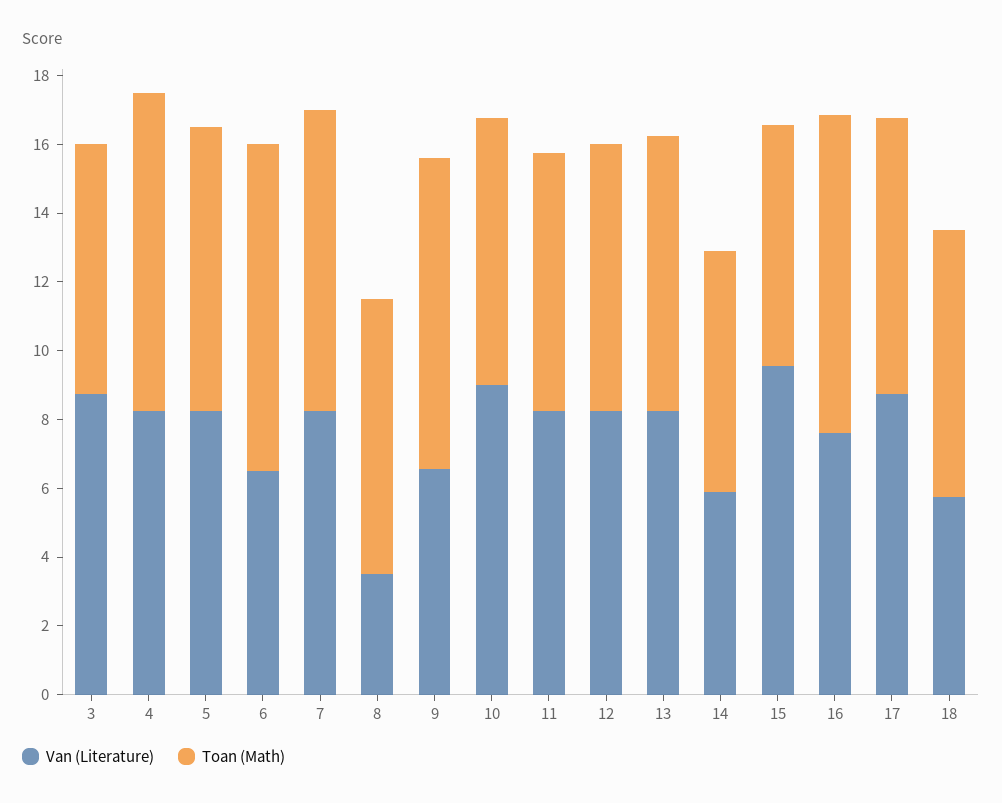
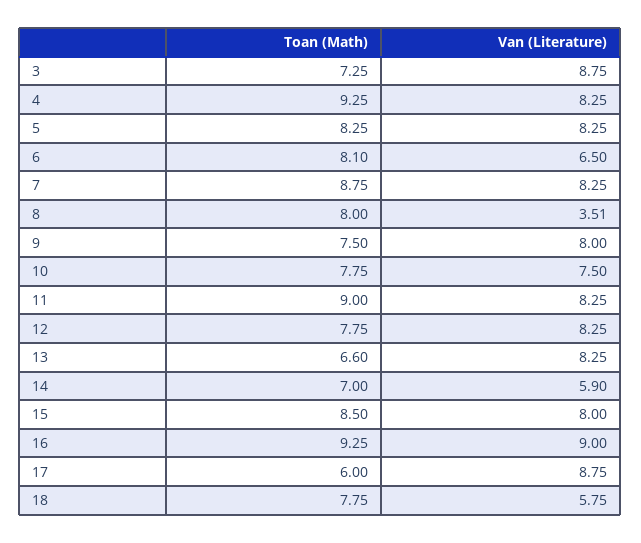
  {
    "Van (Literature)": {
      "3": 8.75,
      "4": 8.25,
      "5": 8.25,
      "6": 6.5,
      "7": 8.25,
      "8": 3.51,
-     "9": 6.5,
+     "9": 8,
-     "10": 9,
+     "10": 7.5,
      "11": 8.25,
      "12": 8.25,
      "13": 8.25,
      "14": 5.9,
-     "15": 9.5,
+     "15": 8,
-     "16": 7.5,
+     "16": 9,
      "17": 8.75,
      "18": 5.75
    },
    "Toan (Math)": {
      "3": 7.25,
      "4": 9.25,
      "5": 8.25,
-     "6": 9.5,
+     "6": 8.1,
      "7": 8.75,
      "8": 8,
-     "9": 9,
+     "9": 7.5,
      "10": 7.75,
-     "11": 7.5,
+     "11": 9,
      "12": 7.75,
-     "13": 8,
+     "13": 6.6,
      "14": 7,
-     "15": 7,
+     "15": 8.5,
      "16": 9.25,
-     "17": 8,
+     "17": 6,
      "18": 7.75
    }
  }

